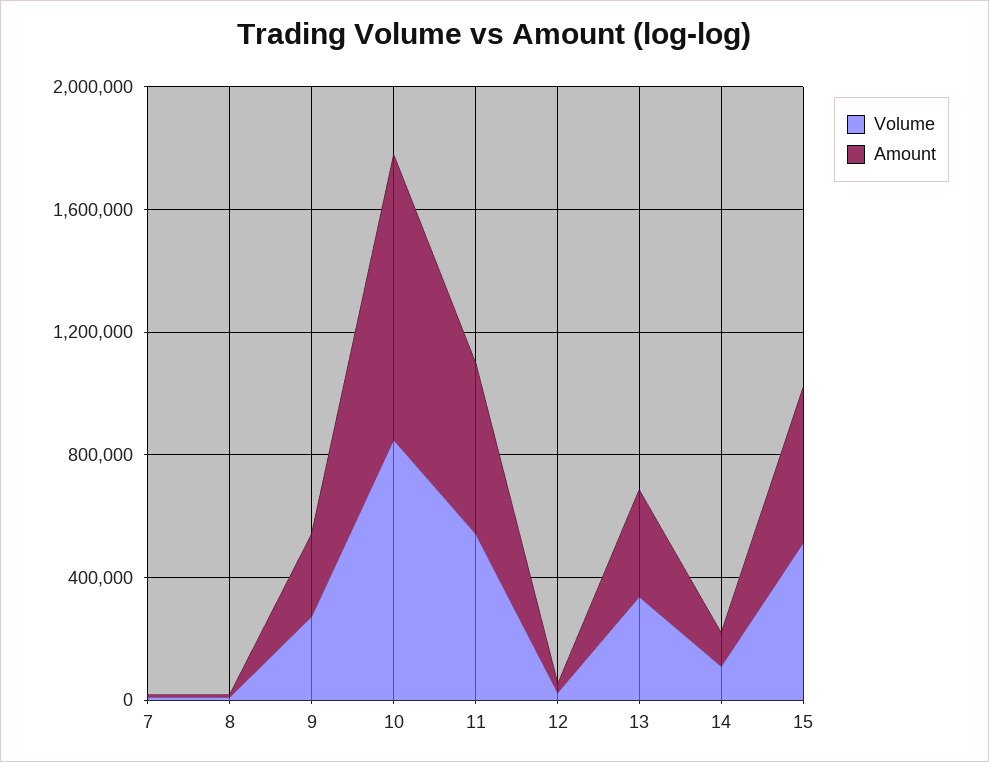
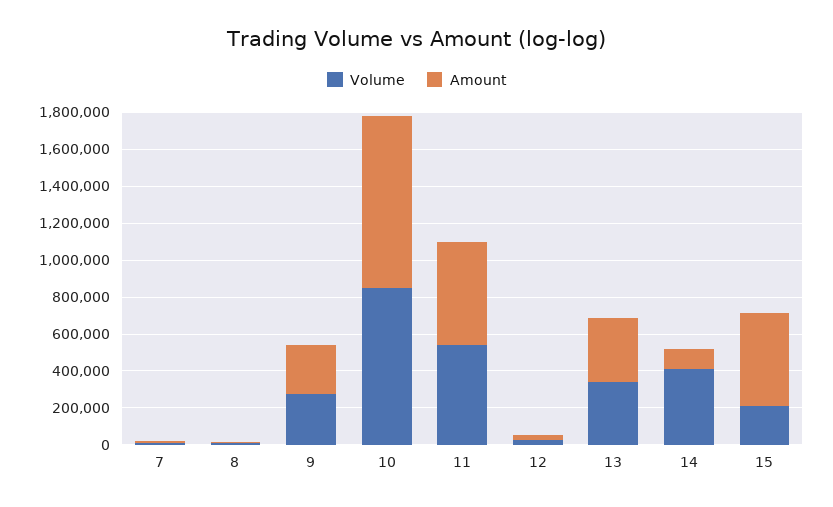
  {
    "Volume": {
      "7": 0,
      "8": 0,
      "9": 250000,
      "10": 850000,
      "11": 550000,
      "12": 50000,
      "13": 350000,
-     "14": 100000,
+     "14": 400000,
-     "15": 500000
+     "15": 200000
    },
    "Amount": {
      "7": 0,
      "8": 0,
      "9": 250000,
      "10": 950000,
      "11": 550000,
      "12": 50000,
      "13": 350000,
      "14": 100000,
      "15": 500000
    }
  }

